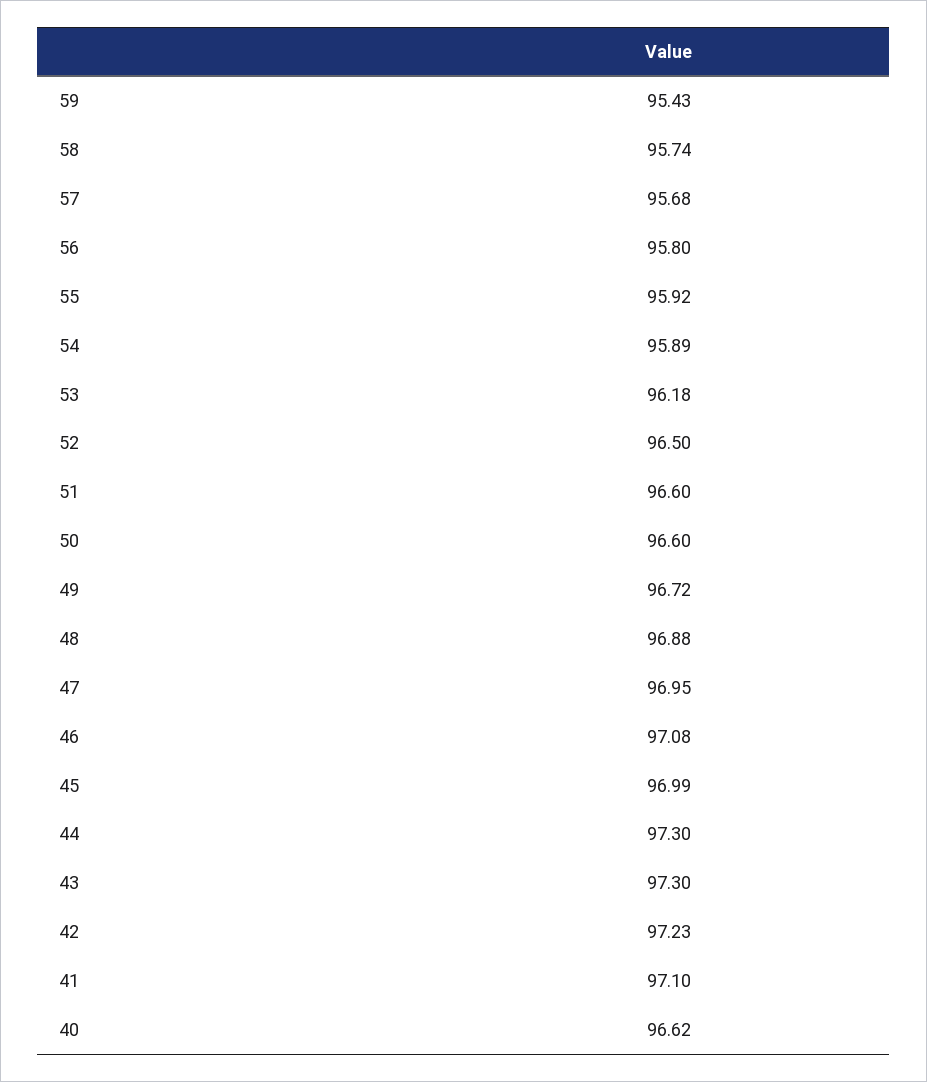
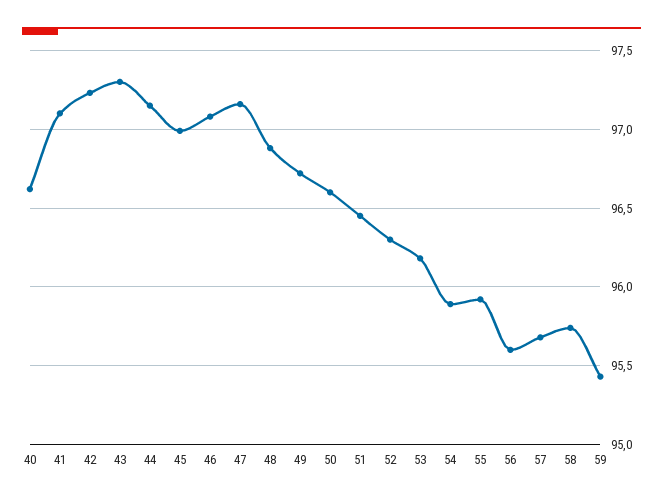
  {
    "59": 95.43,
    "58": 95.74,
    "57": 95.68,
-   "56": 95.8,
+   "56": 95.6,
    "55": 95.92,
    "54": 95.89,
    "53": 96.18,
-   "52": 96.5,
+   "52": 96.3,
-   "51": 96.6,
+   "51": 96.45,
    "50": 96.6,
    "49": 96.72,
    "48": 96.88,
-   "47": 96.95,
+   "47": 97.15,
    "46": 97.08,
    "45": 96.99,
-   "44": 97.3,
+   "44": 97.15,
    "43": 97.3,
    "42": 97.23,
    "41": 97.1,
    "40": 96.62
  }

